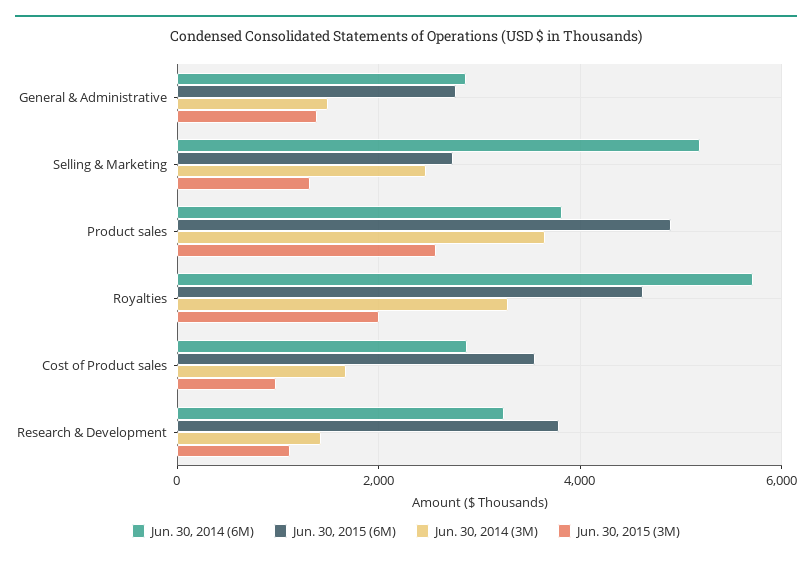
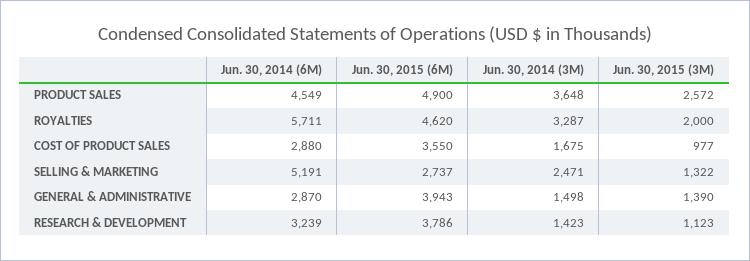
  {
    "Jun. 30, 2014 (6M)": {
      "General & Administrative": 2870,
      "Selling & Marketing": 5191,
-     "Product sales": 3800,
+     "Product sales": 4549,
      "Royalties": 5711,
      "Cost of Product sales": 2880,
      "Research & Development": 3239
    },
    "Jun. 30, 2015 (6M)": {
-     "General & Administrative": 2800,
+     "General & Administrative": 3943,
      "Selling & Marketing": 2737,
      "Product sales": 4900,
      "Royalties": 4620,
      "Cost of Product sales": 3550,
      "Research & Development": 3786
    },
    "Jun. 30, 2014 (3M)": {
      "General & Administrative": 1498,
      "Selling & Marketing": 2471,
      "Product sales": 3648,
      "Royalties": 3287,
      "Cost of Product sales": 1675,
      "Research & Development": 1423
    },
    "Jun. 30, 2015 (3M)": {
      "General & Administrative": 1390,
      "Selling & Marketing": 1322,
      "Product sales": 2572,
      "Royalties": 2000,
      "Cost of Product sales": 977,
      "Research & Development": 1123
    }
  }

